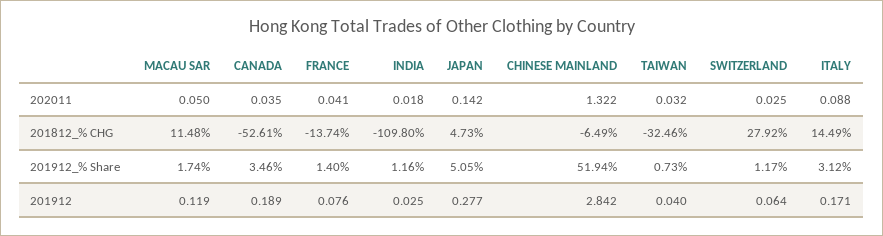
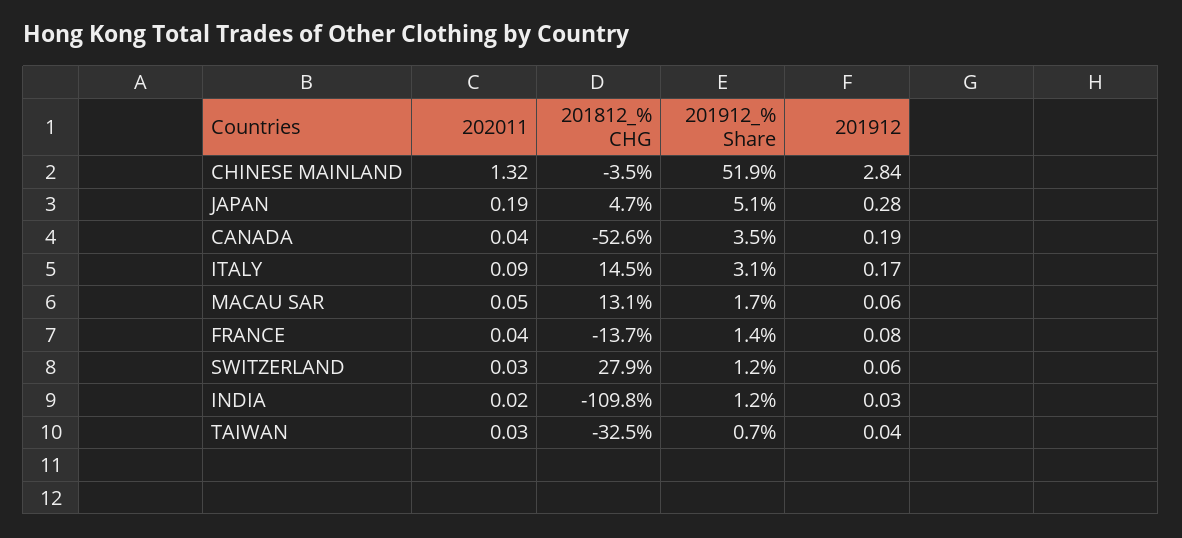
  {
    "MACAU SAR": {
      "202011": 0.05,
-     "201812_% CHG": 11.48,
+     "201812_% CHG": 13.1,
      "201912_% Share": 1.74,
-     "201912": 0.119
+     "201912": 0.06
    },
    "CANADA": {
      "202011": 0.035,
      "201812_% CHG": -52.61,
      "201912_% Share": 3.46,
      "201912": 0.189
    },
    "FRANCE": {
      "202011": 0.041,
      "201812_% CHG": -13.74,
      "201912_% Share": 1.4,
      "201912": 0.076
    },
    "INDIA": {
      "202011": 0.018,
      "201812_% CHG": -109.8,
      "201912_% Share": 1.16,
      "201912": 0.025
    },
    "JAPAN": {
-     "202011": 0.142,
+     "202011": 0.19,
      "201812_% CHG": 4.73,
      "201912_% Share": 5.05,
      "201912": 0.277
    },
    "CHINESE MAINLAND": {
      "202011": 1.322,
-     "201812_% CHG": -6.49,
+     "201812_% CHG": -3.5,
      "201912_% Share": 51.94,
      "201912": 2.842
    },
    "TAIWAN": {
      "202011": 0.032,
      "201812_% CHG": -32.46,
      "201912_% Share": 0.73,
      "201912": 0.04
    },
    "SWITZERLAND": {
      "202011": 0.025,
      "201812_% CHG": 27.92,
      "201912_% Share": 1.17,
      "201912": 0.064
    },
    "ITALY": {
      "202011": 0.088,
      "201812_% CHG": 14.49,
      "201912_% Share": 3.12,
      "201912": 0.171
    }
  }

